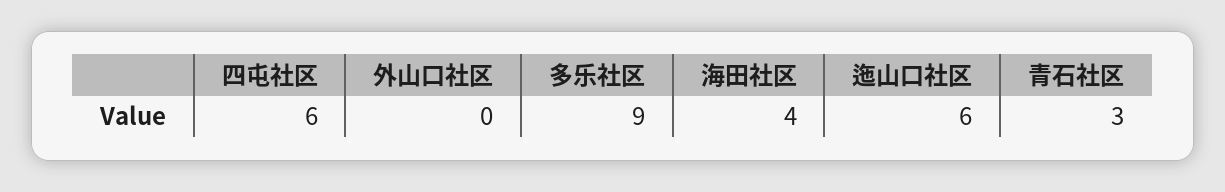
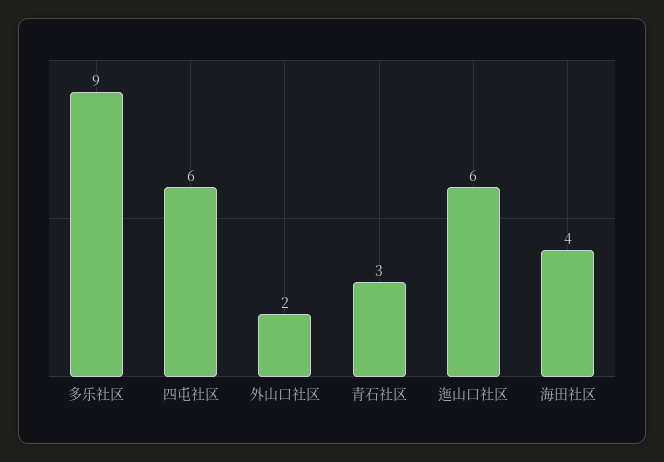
  {
    "四屯社区": 6,
-   "外山口社区": 0,
+   "外山口社区": 2,
    "多乐社区": 9,
    "海田社区": 4,
    "迤山口社区": 6,
    "青石社区": 3
  }

